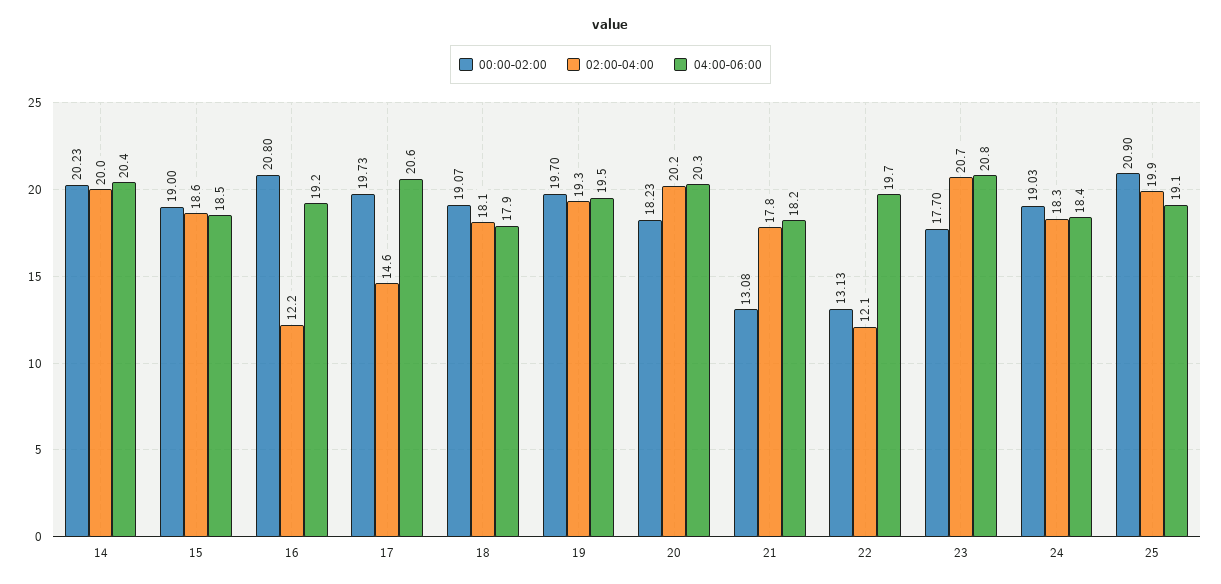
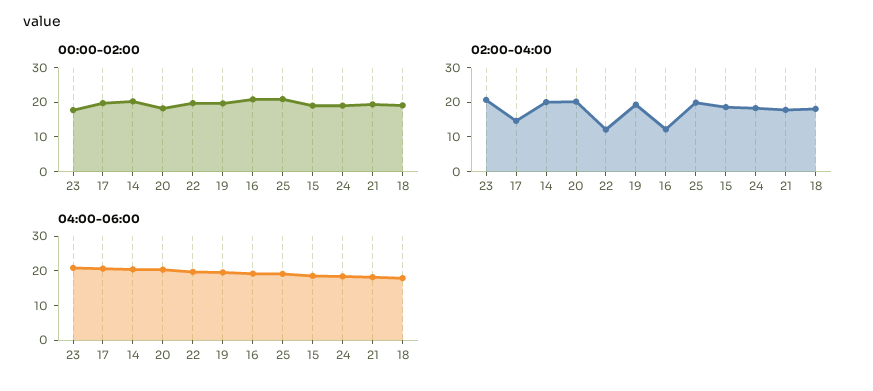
  {
    "00:00-02:00": {
      "14": 20.23,
      "15": 19,
      "16": 20.8,
      "17": 19.73,
      "18": 19.07,
      "19": 19.7,
      "20": 18.23,
-     "21": 13.08,
+     "21": 20,
-     "22": 13.13,
+     "22": 20,
      "23": 17.7,
      "24": 19.03,
      "25": 20.9
    },
    "02:00-04:00": {
      "14": 20,
      "15": 18.6,
      "16": 12.2,
      "17": 14.6,
      "18": 18.1,
      "19": 19.3,
      "20": 20.2,
      "21": 17.8,
      "22": 12.1,
      "23": 20.7,
      "24": 18.3,
      "25": 19.9
    },
    "04:00-06:00": {
      "14": 20.4,
      "15": 18.5,
      "16": 19.2,
      "17": 20.6,
      "18": 17.9,
      "19": 19.5,
      "20": 20.3,
      "21": 18.2,
      "22": 19.7,
      "23": 20.8,
      "24": 18.4,
      "25": 19.1
    }
  }

